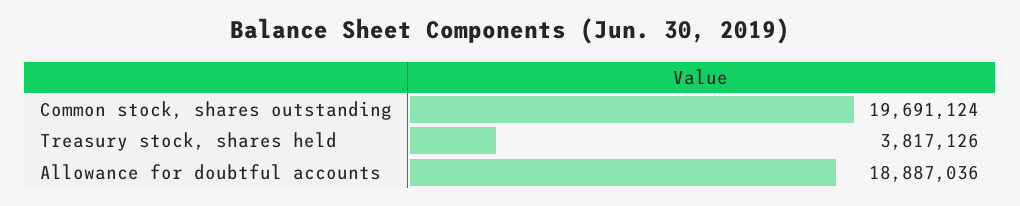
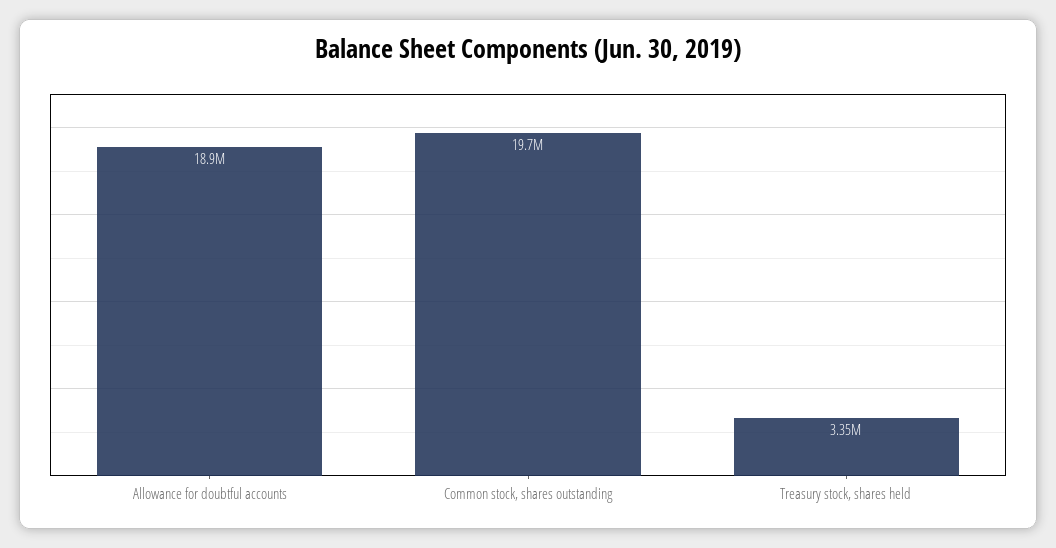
  {
    "Common stock, shares outstanding": 19691124,
-   "Treasury stock, shares held": 3817126,
+   "Treasury stock, shares held": 3350000,
    "Allowance for doubtful accounts": 18887036
  }

